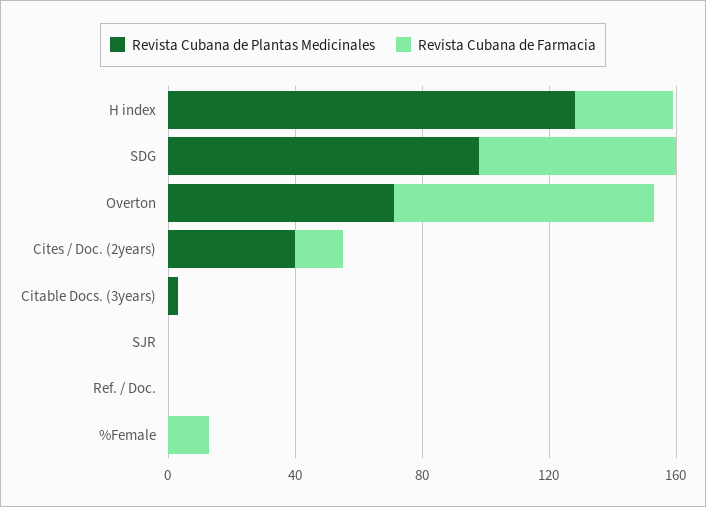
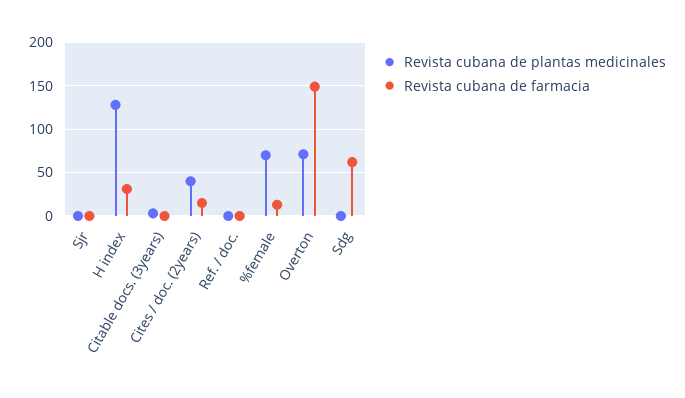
  {
    "Revista Cubana de Plantas Medicinales": {
      "H index": 130,
-     "SDG": 100,
+     "SDG": 0,
      "Overton": 70,
      "Cites / Doc. (2years)": 40,
      "Citable Docs. (3years)": 0,
      "SJR": 0,
      "Ref. / Doc.": 0,
-     "%Female": 0
+     "%Female": 70
    },
    "Revista Cubana de Farmacia": {
      "H index": 30,
      "SDG": 60,
-     "Overton": 80,
+     "Overton": 150,
      "Cites / Doc. (2years)": 20,
      "Citable Docs. (3years)": 0,
      "SJR": 0,
      "Ref. / Doc.": 0,
      "%Female": 10
    }
  }

